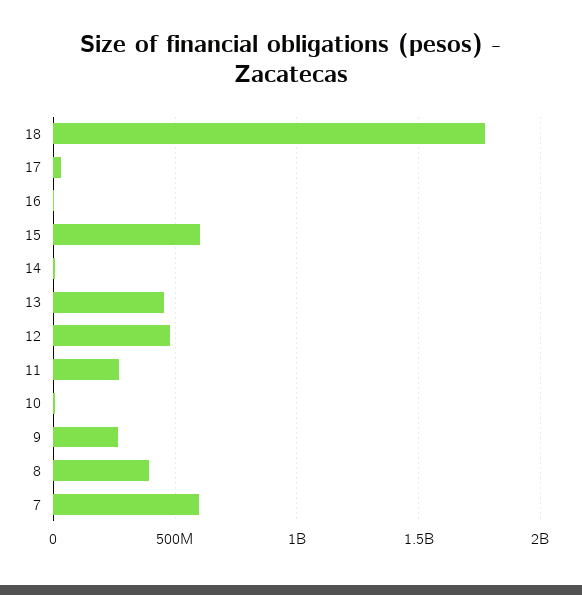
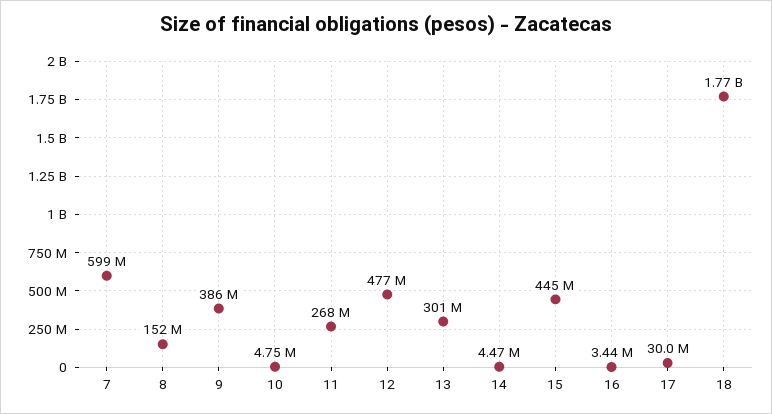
  {
    "18": 1770000000,
    "17": 30000000,
    "16": 3440000,
-   "15": 600000000,
+   "15": 445000000,
    "14": 4470000,
-   "13": 450000000,
+   "13": 301000000,
    "12": 477000000,
    "11": 268000000,
    "10": 4750000,
-   "9": 250000000,
+   "9": 386000000,
-   "8": 400000000,
+   "8": 152000000,
    "7": 599000000
  }

